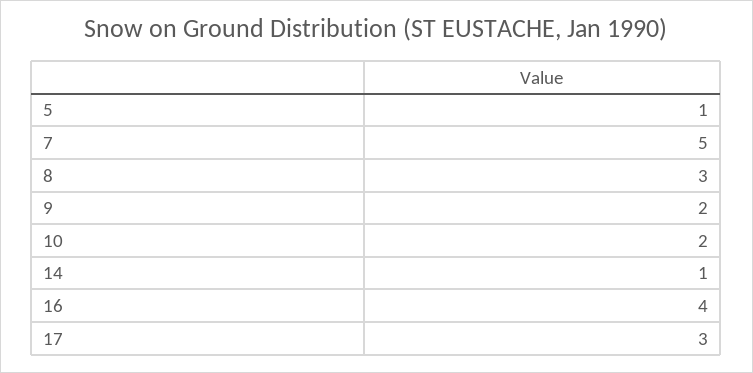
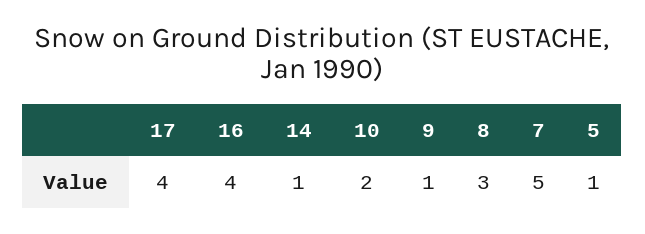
  {
    "5": 1,
    "7": 5,
    "8": 3,
-   "9": 2,
+   "9": 1,
    "10": 2,
    "14": 1,
    "16": 4,
-   "17": 3
+   "17": 4
  }

